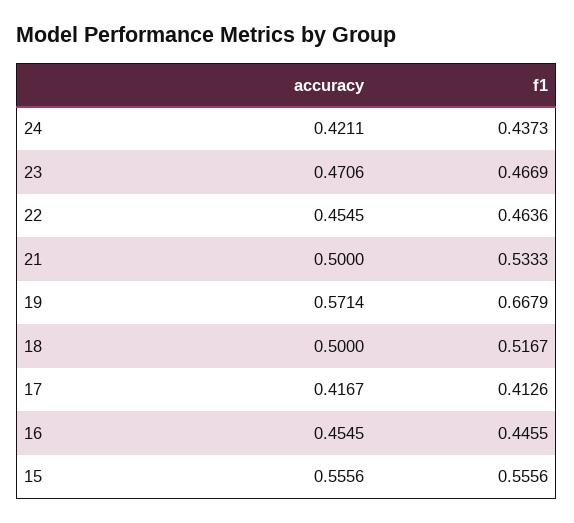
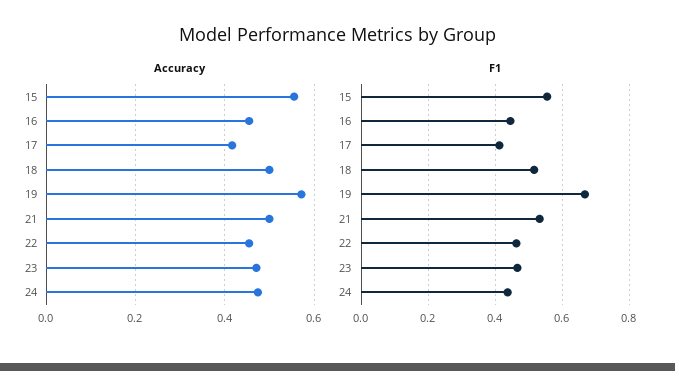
  {
    "accuracy": {
-     "24": 0.4211,
+     "24": 0.48,
      "23": 0.4706,
      "22": 0.4545,
      "21": 0.5,
      "19": 0.5714,
      "18": 0.5,
      "17": 0.4167,
      "16": 0.4545,
      "15": 0.5556
    },
    "f1": {
      "24": 0.4373,
      "23": 0.4669,
      "22": 0.4636,
      "21": 0.5333,
      "19": 0.6679,
      "18": 0.5167,
      "17": 0.4126,
      "16": 0.4455,
      "15": 0.5556
    }
  }

